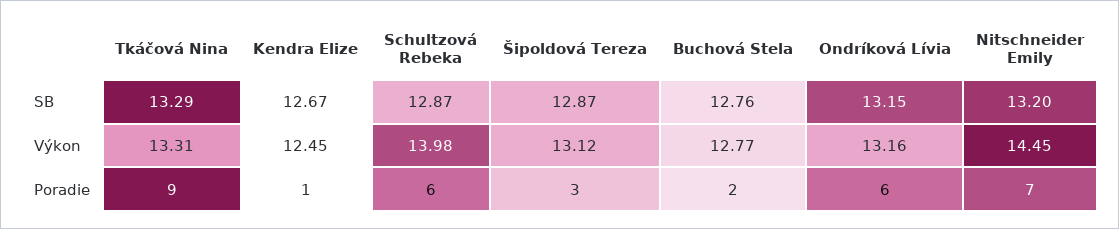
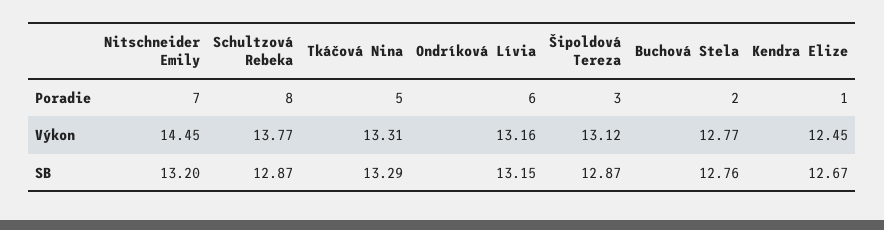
  {
    "Tkáčová Nina": {
      "SB": 13.29,
      "Výkon": 13.31,
-     "Poradie": 9
+     "Poradie": 5
    },
    "Kendra Elize": {
      "SB": 12.67,
      "Výkon": 12.45,
      "Poradie": 1
    },
    "Schultzová Rebeka": {
      "SB": 12.87,
-     "Výkon": 13.98,
+     "Výkon": 13.77,
-     "Poradie": 6
+     "Poradie": 8
    },
    "Šipoldová Tereza": {
      "SB": 12.87,
      "Výkon": 13.12,
      "Poradie": 3
    },
    "Buchová Stela": {
      "SB": 12.76,
      "Výkon": 12.77,
      "Poradie": 2
    },
    "Ondríková Lívia": {
      "SB": 13.15,
      "Výkon": 13.16,
      "Poradie": 6
    },
    "Nitschneider Emily": {
      "SB": 13.2,
      "Výkon": 14.45,
      "Poradie": 7
    }
  }

